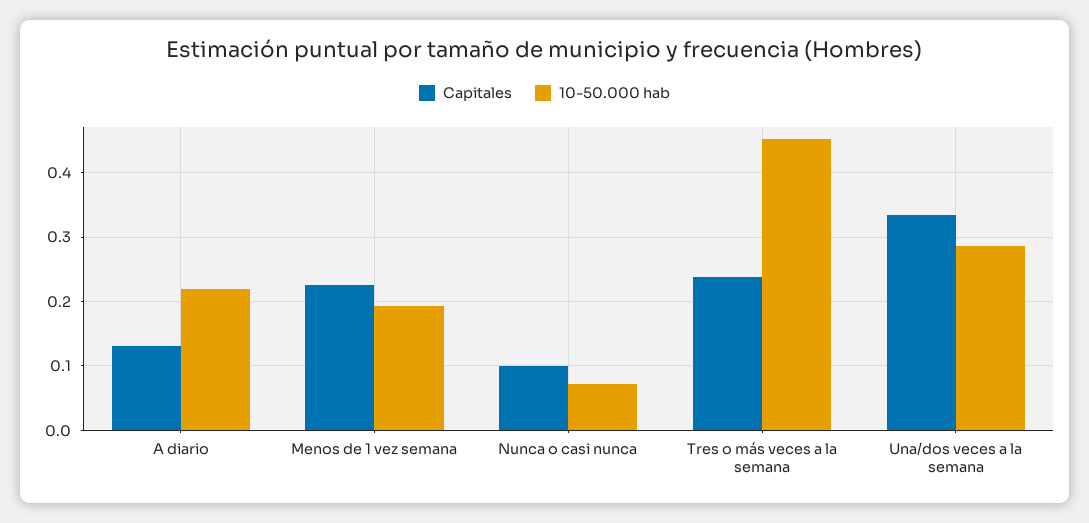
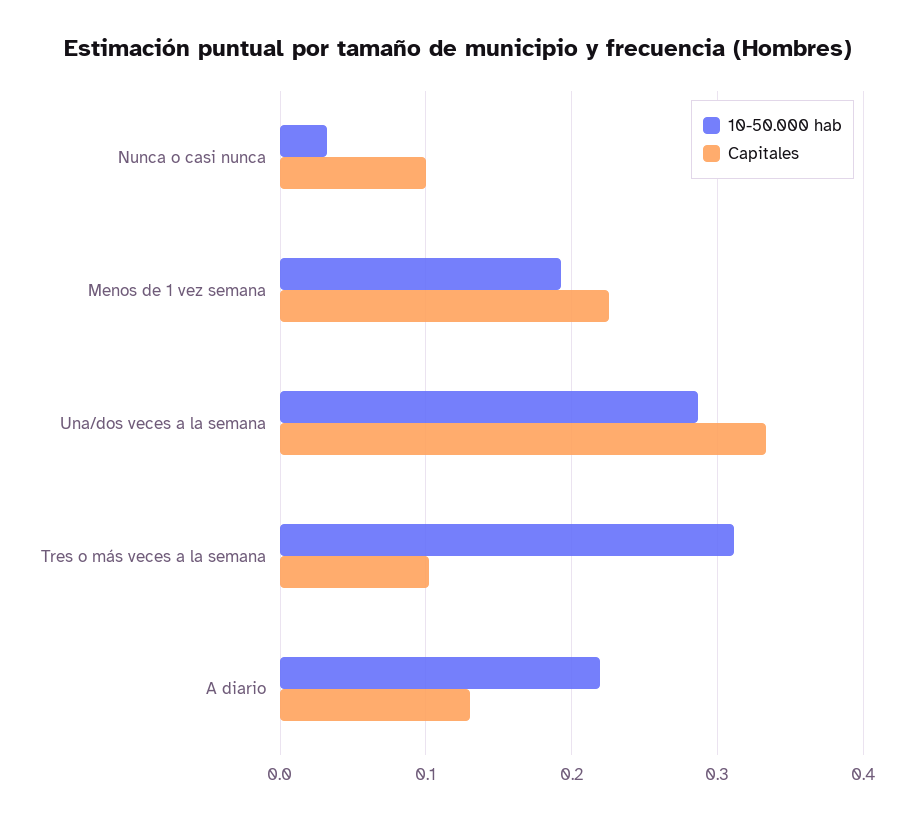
  {
    "Capitales": {
      "A diario": 0.13,
      "Menos de 1 vez semana": 0.23,
      "Nunca o casi nunca": 0.1,
-     "Tres o más veces a la semana": 0.24,
+     "Tres o más veces a la semana": 0.1,
      "Una/dos veces a la semana": 0.33
    },
    "10-50.000 hab": {
      "A diario": 0.22,
      "Menos de 1 vez semana": 0.19,
-     "Nunca o casi nunca": 0.07,
+     "Nunca o casi nunca": 0.03,
-     "Tres o más veces a la semana": 0.45,
+     "Tres o más veces a la semana": 0.31,
      "Una/dos veces a la semana": 0.29
    }
  }

